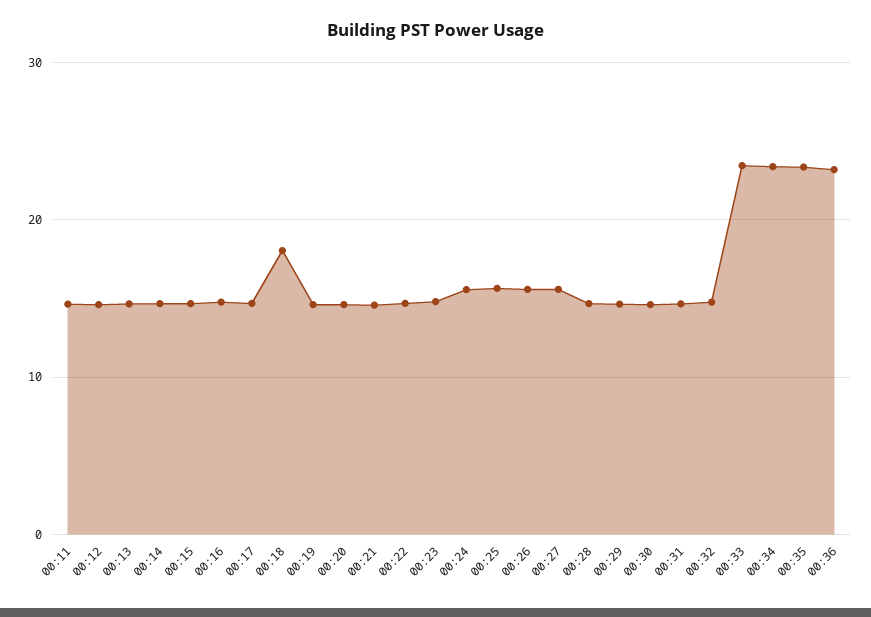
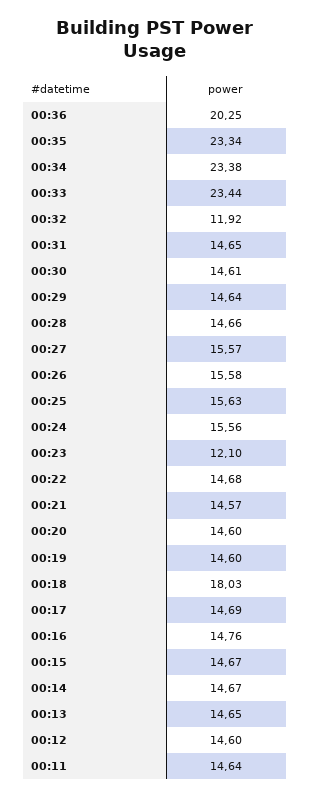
  {
    "00:11": 14.64,
    "00:12": 14.6,
    "00:13": 14.65,
    "00:14": 14.67,
    "00:15": 14.67,
    "00:16": 14.76,
    "00:17": 14.69,
    "00:18": 18.03,
    "00:19": 14.6,
    "00:20": 14.6,
    "00:21": 14.57,
    "00:22": 14.68,
-   "00:23": 15,
+   "00:23": 12.1,
    "00:24": 15.56,
    "00:25": 15.63,
    "00:26": 15.58,
    "00:27": 15.57,
    "00:28": 14.66,
    "00:29": 14.64,
    "00:30": 14.61,
    "00:31": 14.65,
-   "00:32": 15,
+   "00:32": 11.92,
    "00:33": 23.44,
    "00:34": 23.38,
    "00:35": 23.34,
-   "00:36": 23
+   "00:36": 20.25
  }

